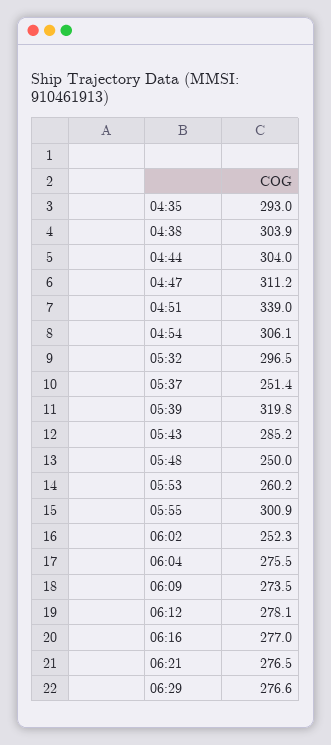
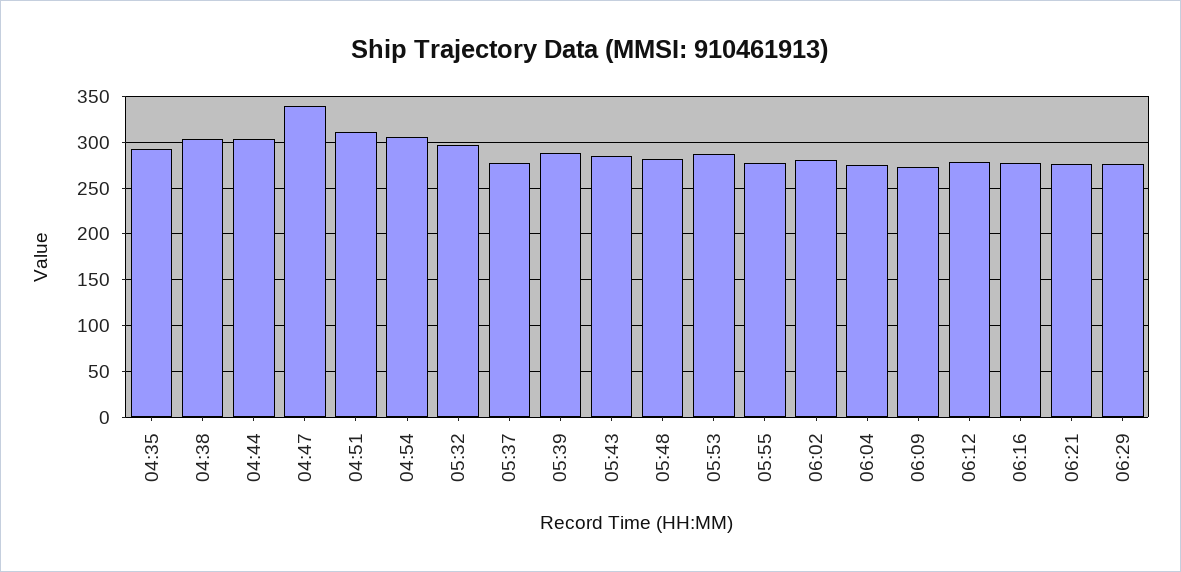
  {
    "04:35": 293,
    "04:38": 303.9,
    "04:44": 304,
-   "04:47": 311.2,
+   "04:47": 340,
-   "04:51": 339,
+   "04:51": 310,
    "04:54": 306.1,
    "05:32": 296.5,
-   "05:37": 251.4,
+   "05:37": 280,
-   "05:39": 319.8,
+   "05:39": 290,
    "05:43": 285.2,
-   "05:48": 250,
+   "05:48": 280,
-   "05:53": 260.2,
+   "05:53": 290,
-   "05:55": 300.9,
+   "05:55": 280,
-   "06:02": 252.3,
+   "06:02": 280,
    "06:04": 275.5,
    "06:09": 273.5,
    "06:12": 278.1,
    "06:16": 277,
    "06:21": 276.5,
    "06:29": 276.6
  }

